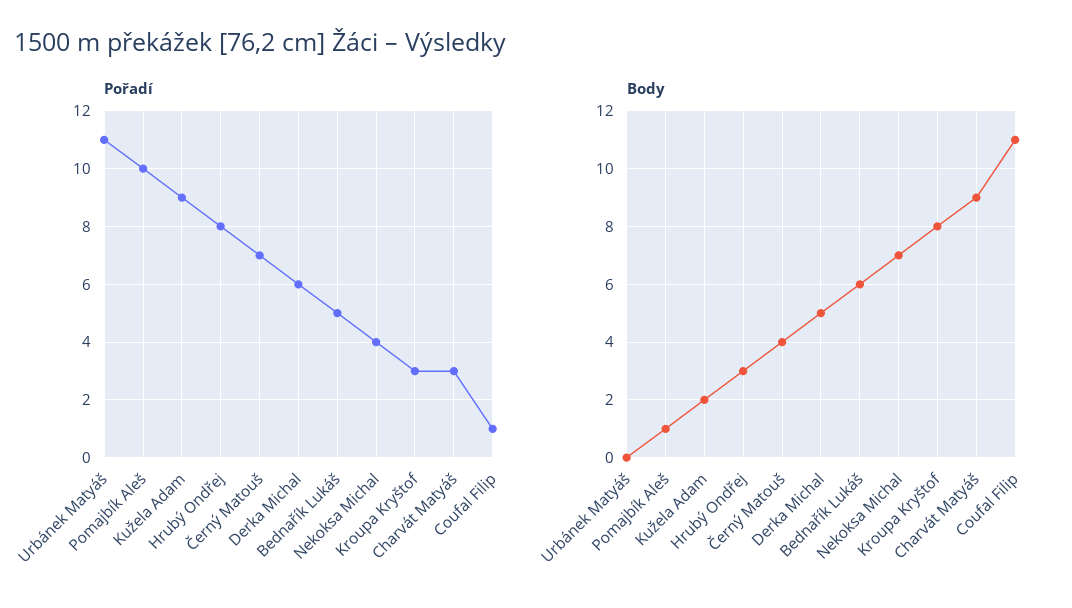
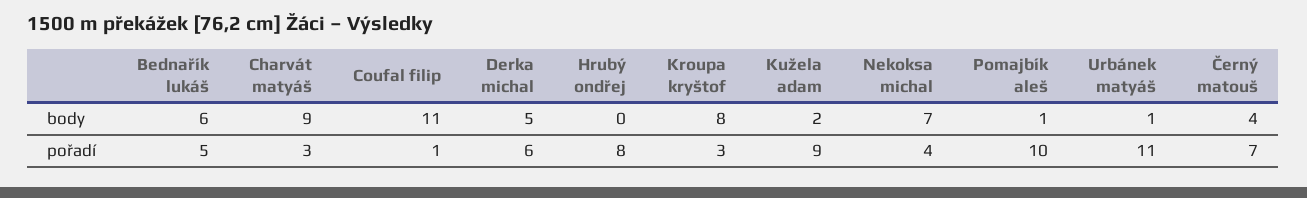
  {
    "Pořadí": {
      "Urbánek Matyáš": 11,
      "Pomajbík Aleš": 10,
      "Kužela Adam": 9,
      "Hrubý Ondřej": 8,
      "Černý Matouš": 7,
      "Derka Michal": 6,
      "Bednařík Lukáš": 5,
      "Nekoksa Michal": 4,
      "Kroupa Kryštof": 3,
      "Charvát Matyáš": 3,
      "Coufal Filip": 1
    },
    "Body": {
-     "Urbánek Matyáš": 0,
+     "Urbánek Matyáš": 1,
      "Pomajbík Aleš": 1,
      "Kužela Adam": 2,
-     "Hrubý Ondřej": 3,
+     "Hrubý Ondřej": 0,
      "Černý Matouš": 4,
      "Derka Michal": 5,
      "Bednařík Lukáš": 6,
      "Nekoksa Michal": 7,
      "Kroupa Kryštof": 8,
      "Charvát Matyáš": 9,
      "Coufal Filip": 11
    }
  }

